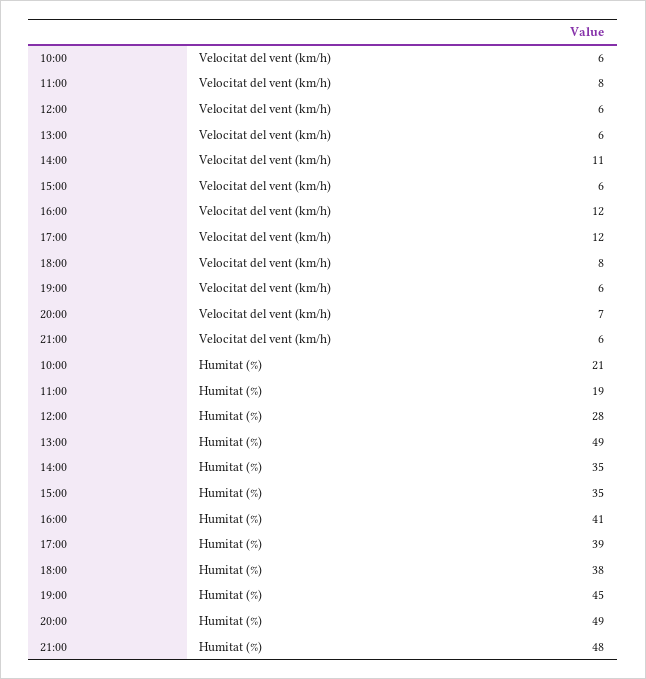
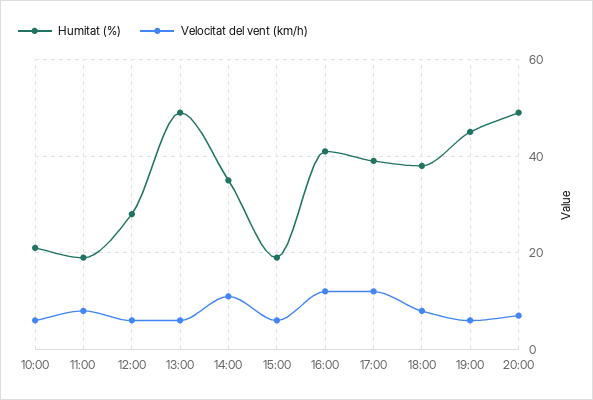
  {
    "Velocitat del vent (km/h)": {
      "10:00": 6,
      "11:00": 8,
      "12:00": 6,
      "13:00": 6,
      "14:00": 11,
      "15:00": 6,
      "16:00": 12,
      "17:00": 12,
      "18:00": 8,
      "19:00": 6,
-     "20:00": 7,
+     "20:00": 7
-     "21:00": 6
    },
    "Humitat (%)": {
      "10:00": 21,
      "11:00": 19,
      "12:00": 28,
      "13:00": 49,
      "14:00": 35,
-     "15:00": 35,
+     "15:00": 20,
      "16:00": 41,
      "17:00": 39,
      "18:00": 38,
      "19:00": 45,
-     "20:00": 49,
+     "20:00": 49
-     "21:00": 48
    }
  }

